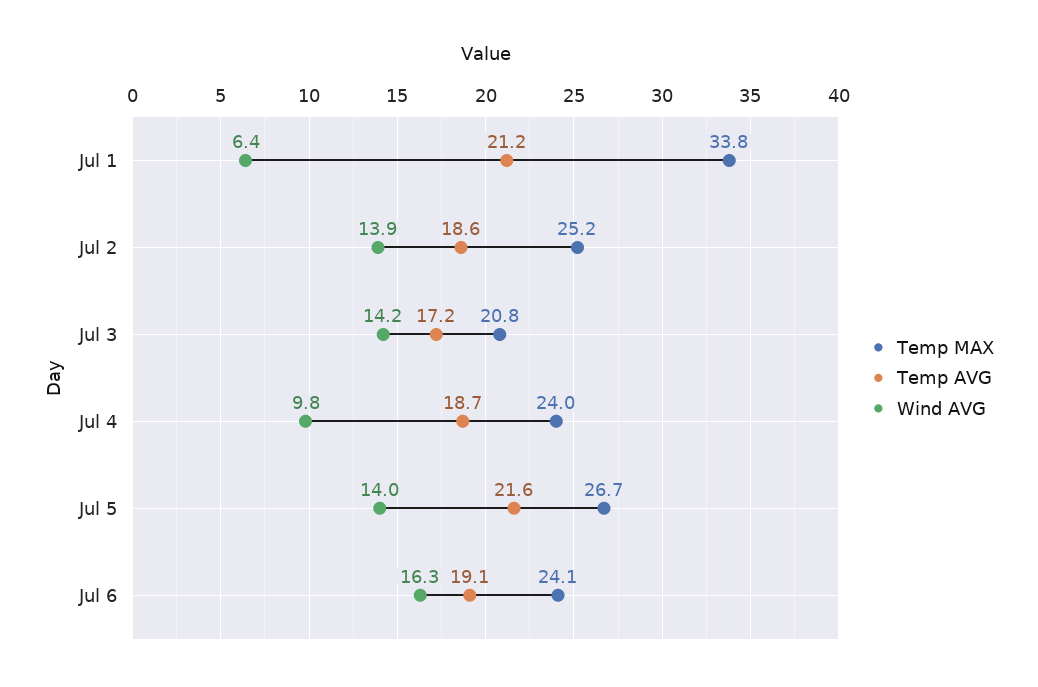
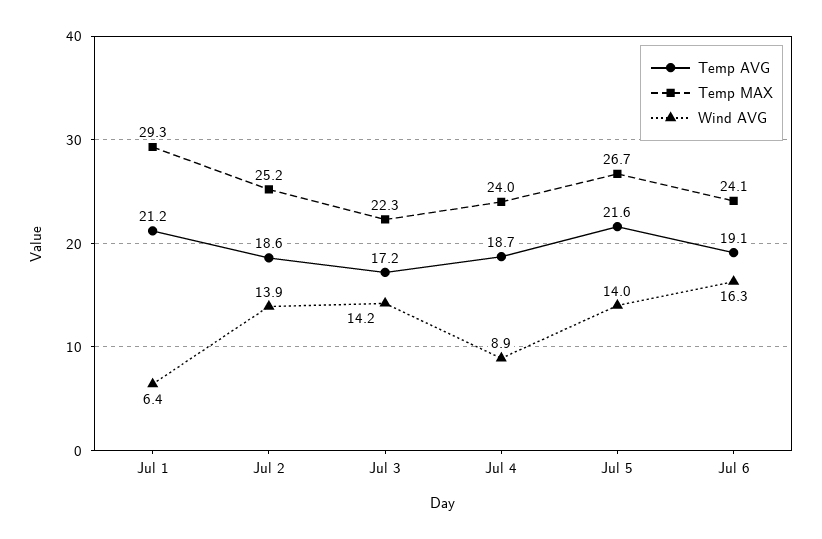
  {
    "Temp MAX": {
-     "Jul 1": 33.8,
+     "Jul 1": 29.3,
      "Jul 2": 25.2,
-     "Jul 3": 20.8,
+     "Jul 3": 22.3,
      "Jul 4": 24,
      "Jul 5": 26.7,
      "Jul 6": 24.1
    },
    "Temp AVG": {
      "Jul 1": 21.2,
      "Jul 2": 18.6,
      "Jul 3": 17.2,
      "Jul 4": 18.7,
      "Jul 5": 21.6,
      "Jul 6": 19.1
    },
    "Wind AVG": {
      "Jul 1": 6.4,
      "Jul 2": 13.9,
      "Jul 3": 14.2,
-     "Jul 4": 9.8,
+     "Jul 4": 8.9,
      "Jul 5": 14,
      "Jul 6": 16.3
    }
  }

